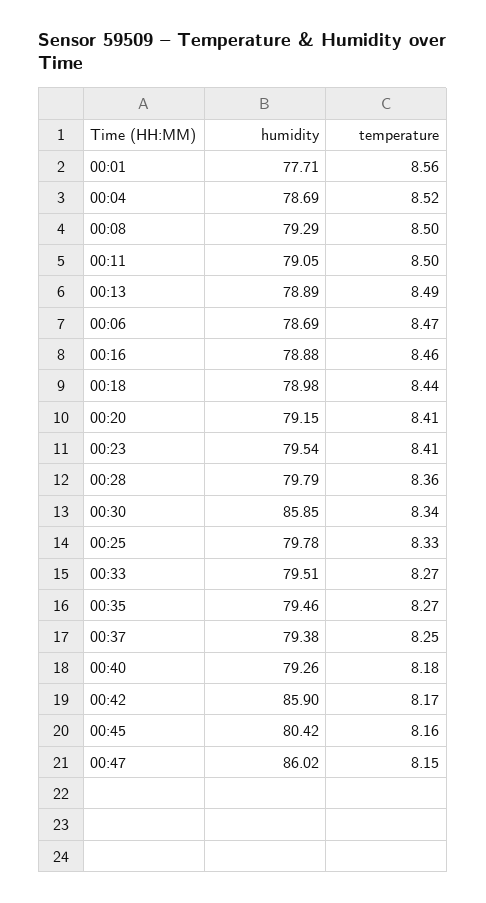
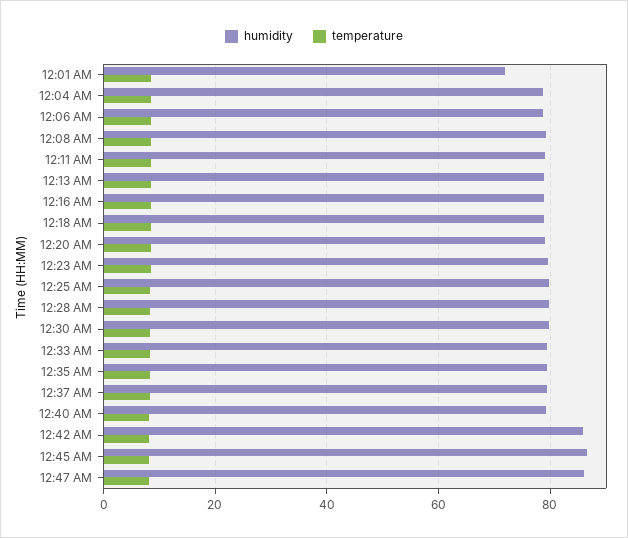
  {
    "humidity": {
-     "00:01": 77.71,
+     "00:01": 72,
      "00:04": 78.69,
      "00:08": 79.29,
      "00:11": 79.05,
      "00:13": 78.89,
      "00:06": 78.69,
      "00:16": 78.88,
      "00:18": 78.98,
      "00:20": 79.15,
      "00:23": 79.54,
      "00:28": 79.79,
-     "00:30": 85.85,
+     "00:30": 80,
      "00:25": 79.78,
      "00:33": 79.51,
      "00:35": 79.46,
      "00:37": 79.38,
      "00:40": 79.26,
      "00:42": 85.9,
-     "00:45": 80.42,
+     "00:45": 86,
      "00:47": 86.02
    },
    "temperature": {
      "00:01": 8.56,
      "00:04": 8.52,
      "00:08": 8.5,
      "00:11": 8.5,
      "00:13": 8.49,
      "00:06": 8.47,
      "00:16": 8.46,
      "00:18": 8.44,
      "00:20": 8.41,
      "00:23": 8.41,
      "00:28": 8.36,
      "00:30": 8.34,
      "00:25": 8.33,
      "00:33": 8.27,
      "00:35": 8.27,
      "00:37": 8.25,
      "00:40": 8.18,
      "00:42": 8.17,
      "00:45": 8.16,
      "00:47": 8.15
    }
  }

